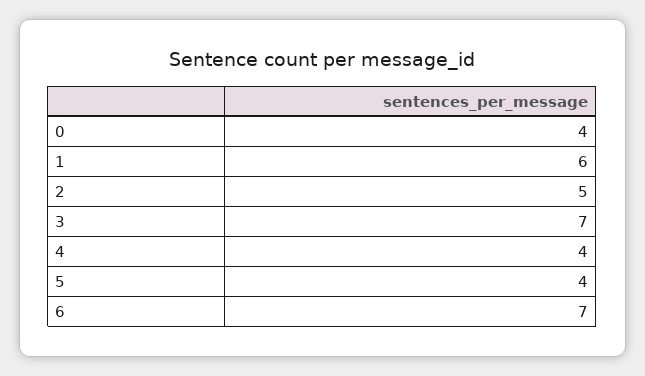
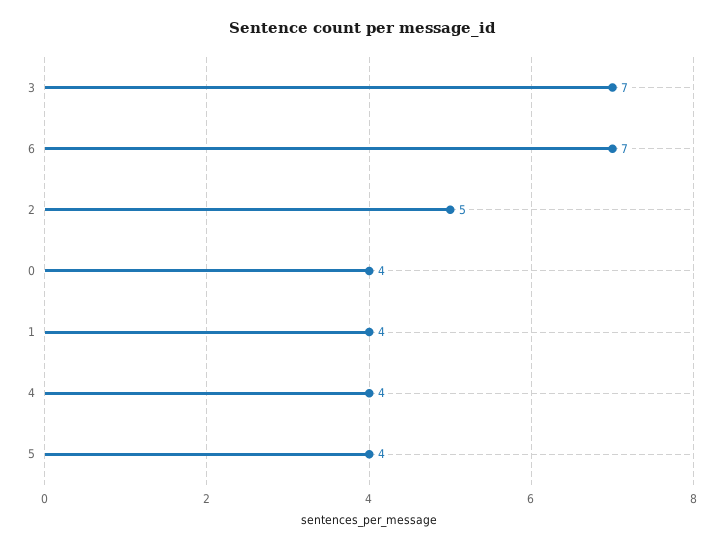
  {
    "0": 4,
-   "1": 6,
+   "1": 4,
    "2": 5,
    "3": 7,
    "4": 4,
    "5": 4,
    "6": 7
  }

